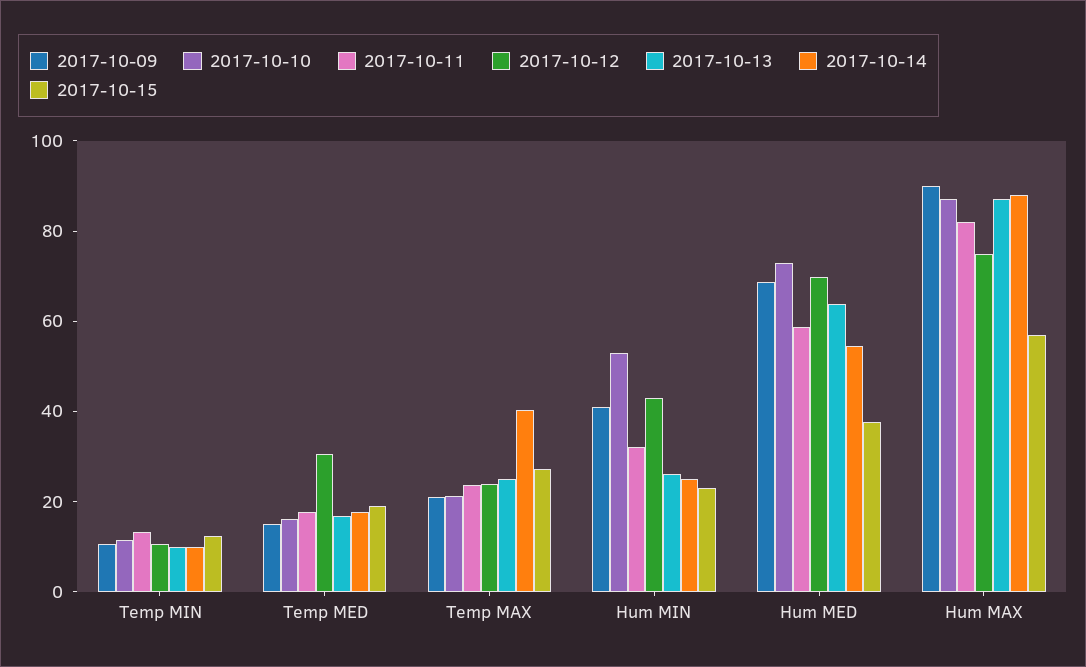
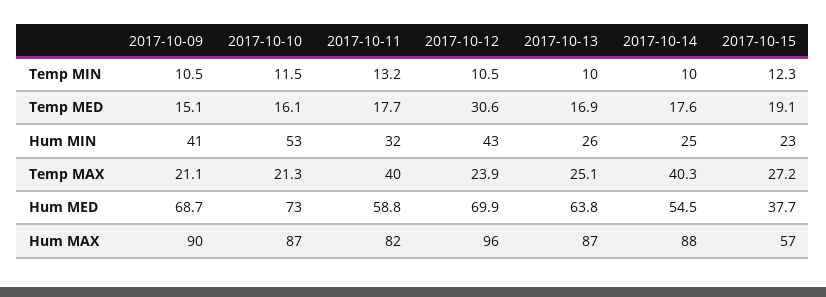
  {
    "2017-10-09": {
      "Temp MIN": 10.5,
      "Temp MED": 15.1,
      "Temp MAX": 21.1,
      "Hum MIN": 41,
      "Hum MED": 68.7,
      "Hum MAX": 90
    },
    "2017-10-10": {
      "Temp MIN": 11.5,
      "Temp MED": 16.1,
      "Temp MAX": 21.3,
      "Hum MIN": 53,
      "Hum MED": 73,
      "Hum MAX": 87
    },
    "2017-10-11": {
      "Temp MIN": 13.2,
      "Temp MED": 17.7,
-     "Temp MAX": 25,
+     "Temp MAX": 40,
      "Hum MIN": 32,
      "Hum MED": 58.8,
      "Hum MAX": 82
    },
    "2017-10-12": {
      "Temp MIN": 10.5,
      "Temp MED": 30.6,
      "Temp MAX": 23.9,
      "Hum MIN": 43,
      "Hum MED": 69.9,
-     "Hum MAX": 75
+     "Hum MAX": 96
    },
    "2017-10-13": {
      "Temp MIN": 10,
      "Temp MED": 16.9,
      "Temp MAX": 25.1,
      "Hum MIN": 26,
      "Hum MED": 63.8,
      "Hum MAX": 87
    },
    "2017-10-14": {
      "Temp MIN": 10,
      "Temp MED": 17.6,
      "Temp MAX": 40.3,
      "Hum MIN": 25,
      "Hum MED": 54.5,
      "Hum MAX": 88
    },
    "2017-10-15": {
      "Temp MIN": 12.3,
      "Temp MED": 19.1,
      "Temp MAX": 27.2,
      "Hum MIN": 23,
      "Hum MED": 37.7,
      "Hum MAX": 57
    }
  }

